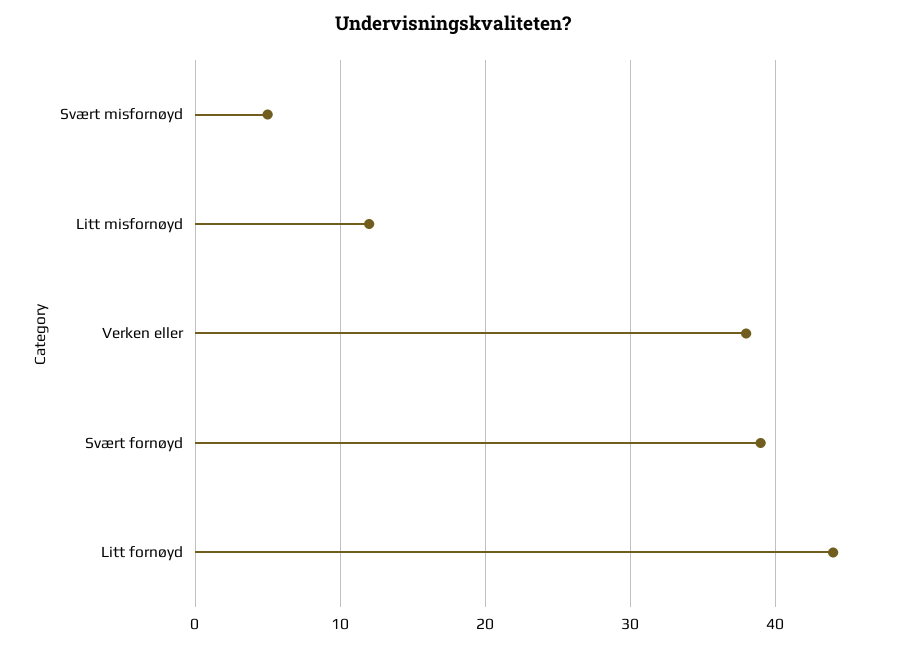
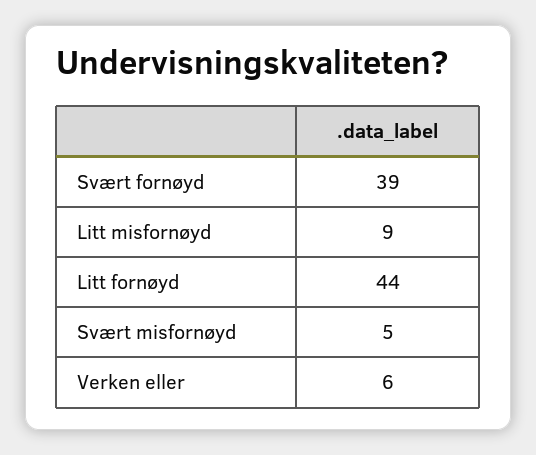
  {
    "Svært misfornøyd": 5,
-   "Litt misfornøyd": 12,
+   "Litt misfornøyd": 9,
-   "Verken eller": 38,
+   "Verken eller": 6,
    "Svært fornøyd": 39,
    "Litt fornøyd": 44
  }

